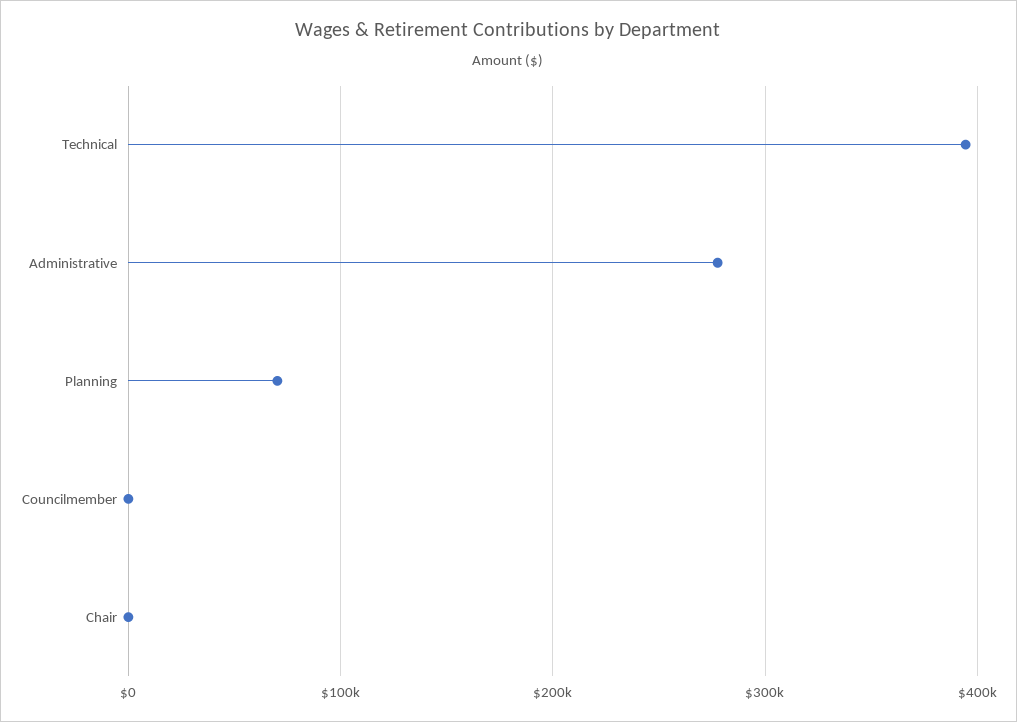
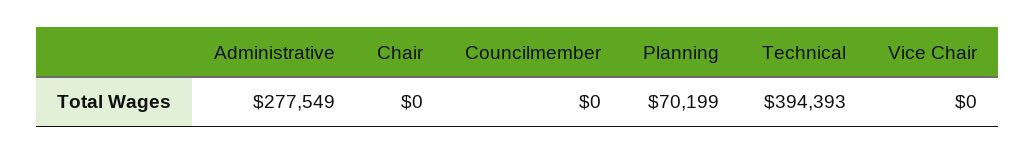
  {
    "Technical": 394393,
    "Administrative": 277549,
    "Planning": 70199,
    "Councilmember": 0,
-   "Chair": 0
+   "Chair": 0,
+   "Vice Chair": 0
  }

